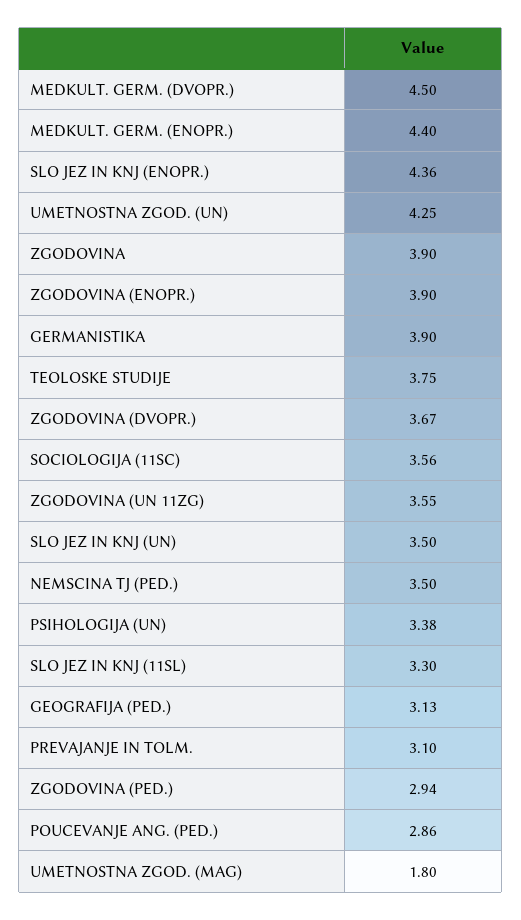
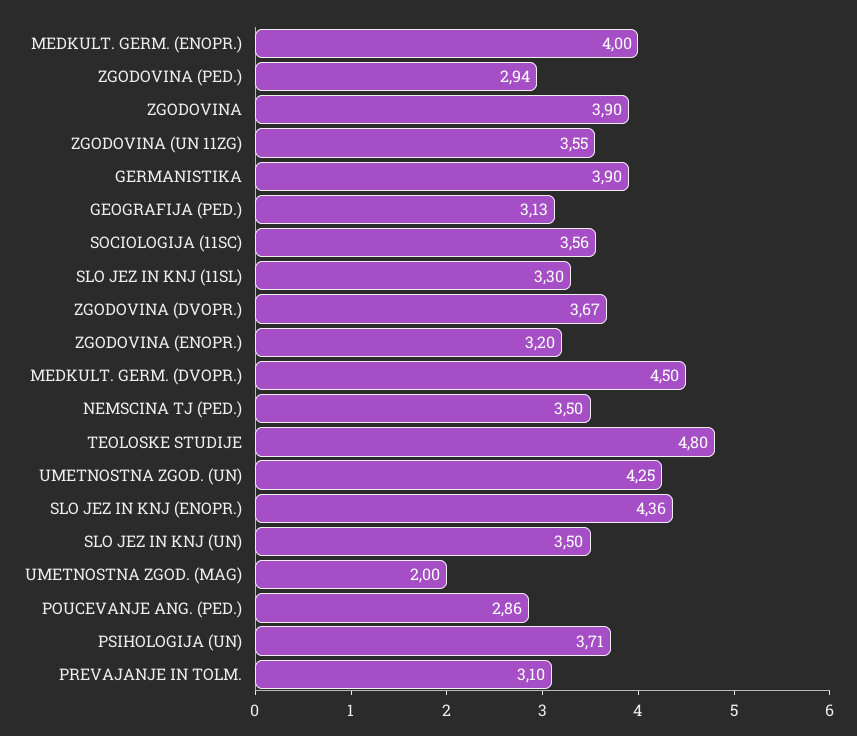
  {
    "MEDKULT. GERM. (DVOPR.)": 4.5,
-   "MEDKULT. GERM. (ENOPR.)": 4.4,
+   "MEDKULT. GERM. (ENOPR.)": 4,
    "SLO JEZ IN KNJ (ENOPR.)": 4.36,
    "UMETNOSTNA ZGOD. (UN)": 4.25,
    "ZGODOVINA": 3.9,
-   "ZGODOVINA (ENOPR.)": 3.9,
+   "ZGODOVINA (ENOPR.)": 3.2,
    "GERMANISTIKA": 3.9,
-   "TEOLOSKE STUDIJE": 3.75,
+   "TEOLOSKE STUDIJE": 4.8,
    "ZGODOVINA (DVOPR.)": 3.67,
    "SOCIOLOGIJA (11SC)": 3.56,
    "ZGODOVINA (UN 11ZG)": 3.55,
    "SLO JEZ IN KNJ (UN)": 3.5,
    "NEMSCINA TJ (PED.)": 3.5,
-   "PSIHOLOGIJA (UN)": 3.38,
+   "PSIHOLOGIJA (UN)": 3.71,
    "SLO JEZ IN KNJ (11SL)": 3.3,
    "GEOGRAFIJA (PED.)": 3.13,
    "PREVAJANJE IN TOLM.": 3.1,
    "ZGODOVINA (PED.)": 2.94,
    "POUCEVANJE ANG. (PED.)": 2.86,
-   "UMETNOSTNA ZGOD. (MAG)": 1.8
+   "UMETNOSTNA ZGOD. (MAG)": 2
  }

